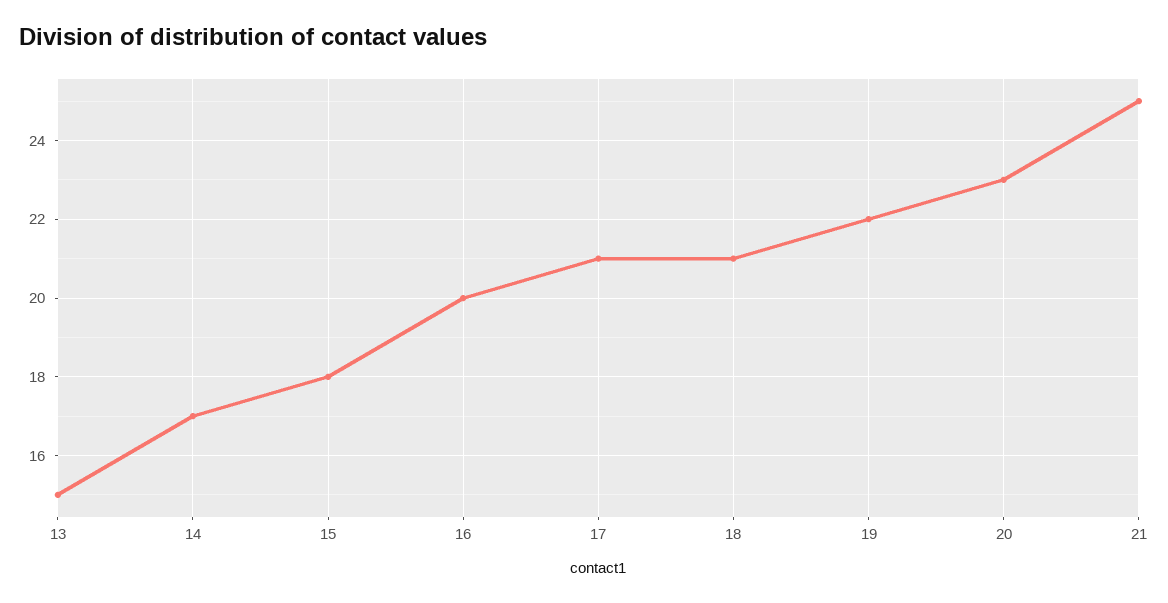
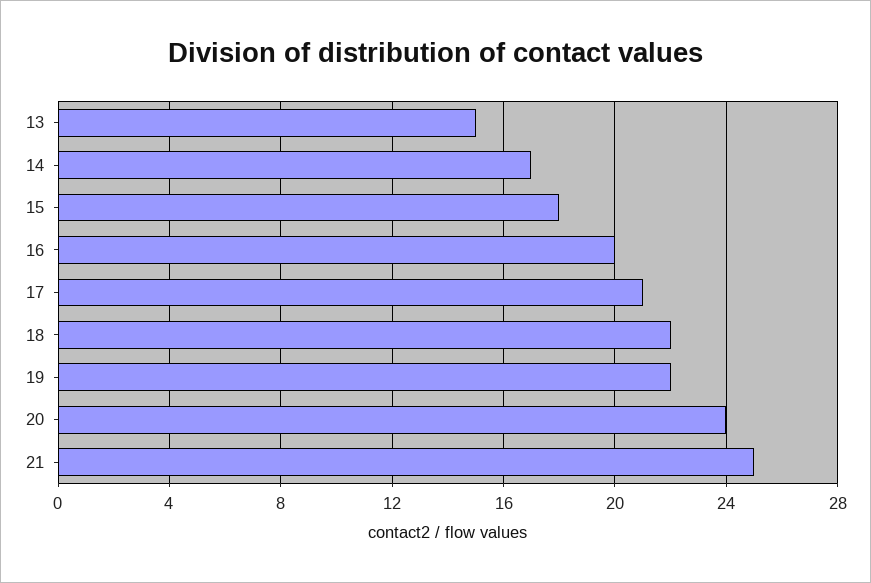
  {
    "13": 15,
    "14": 17,
    "15": 18,
    "16": 20,
    "17": 21,
-   "18": 21,
+   "18": 22,
    "19": 22,
-   "20": 23,
+   "20": 24,
    "21": 25
  }

